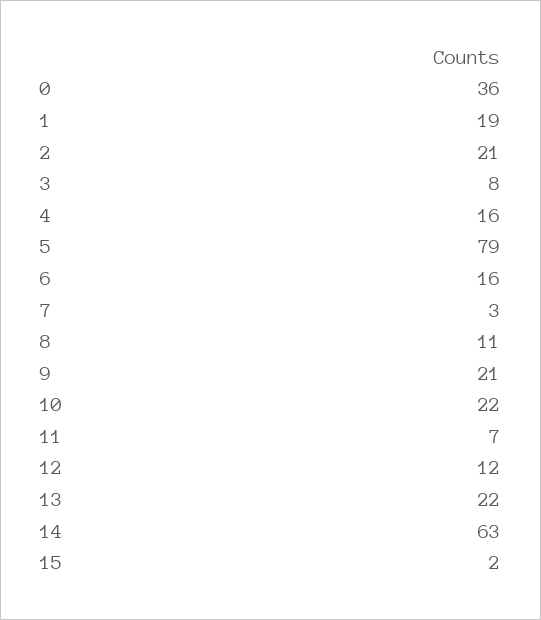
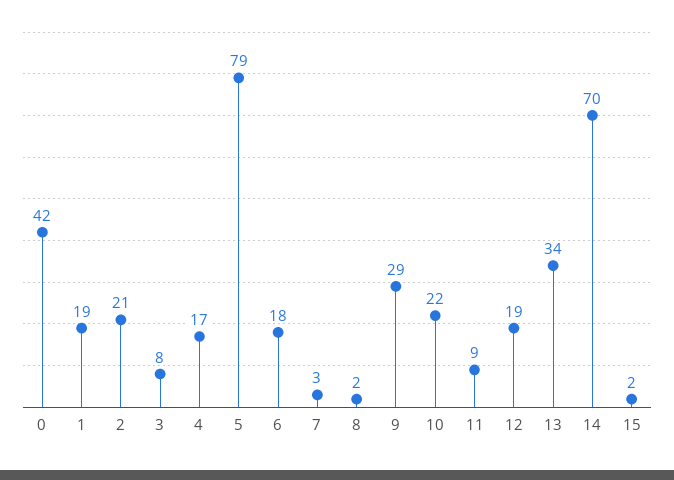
  {
-   "0": 36,
+   "0": 42,
    "1": 19,
    "2": 21,
    "3": 8,
-   "4": 16,
+   "4": 17,
    "5": 79,
-   "6": 16,
+   "6": 18,
    "7": 3,
-   "8": 11,
+   "8": 2,
-   "9": 21,
+   "9": 29,
    "10": 22,
-   "11": 7,
+   "11": 9,
-   "12": 12,
+   "12": 19,
-   "13": 22,
+   "13": 34,
-   "14": 63,
+   "14": 70,
    "15": 2
  }

